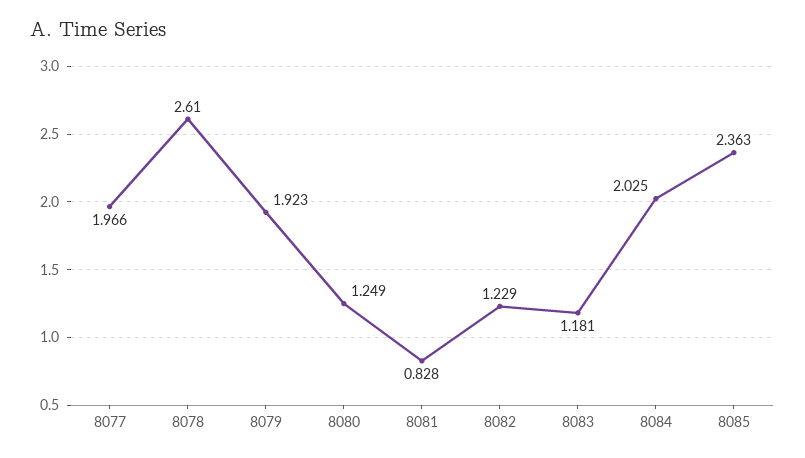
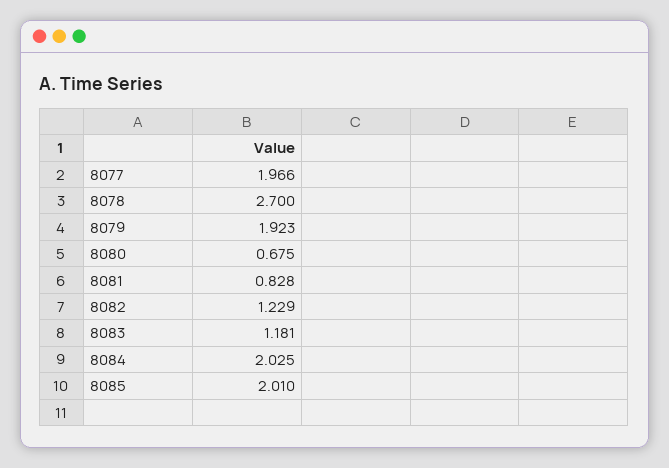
  {
    "8077": 1.966,
-   "8078": 2.61,
+   "8078": 2.7,
    "8079": 1.923,
-   "8080": 1.249,
+   "8080": 0.675,
    "8081": 0.828,
    "8082": 1.229,
    "8083": 1.181,
    "8084": 2.025,
-   "8085": 2.363
+   "8085": 2.01
  }

